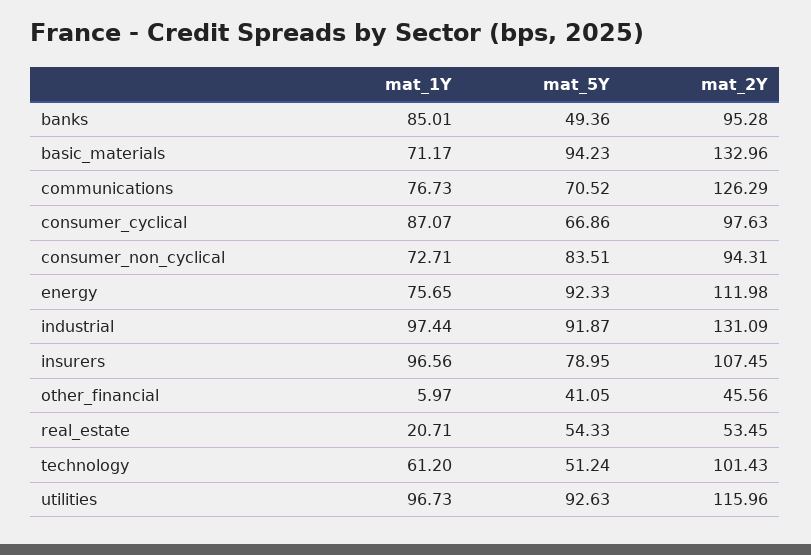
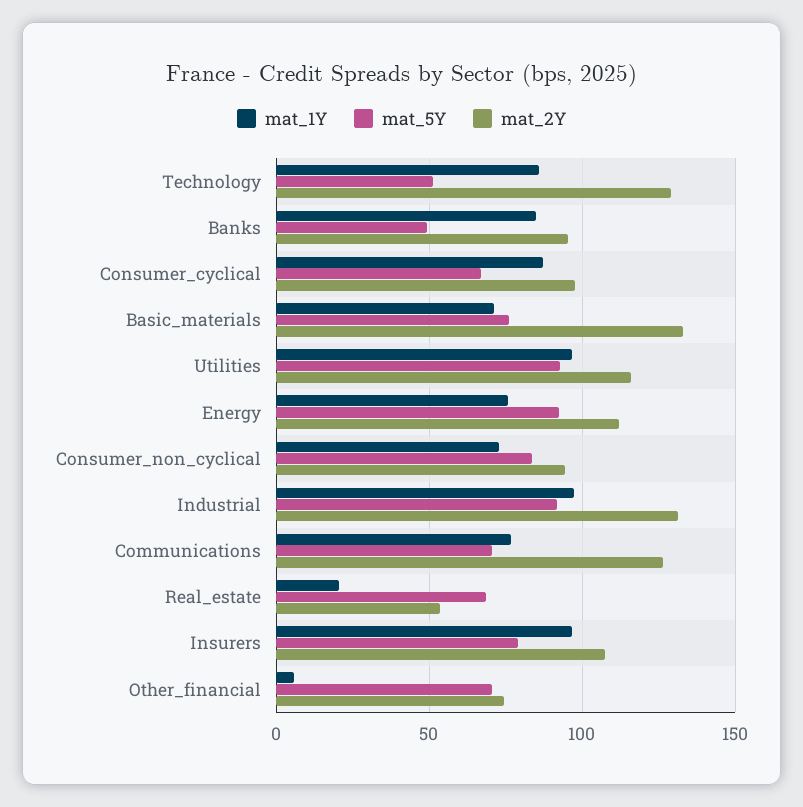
  {
    "mat_1Y": {
      "banks": 85.01,
      "basic_materials": 71.17,
      "communications": 76.73,
      "consumer_cyclical": 87.07,
      "consumer_non_cyclical": 72.71,
      "energy": 75.65,
      "industrial": 97.44,
      "insurers": 96.56,
      "other_financial": 5.97,
      "real_estate": 20.71,
-     "technology": 61.2,
+     "technology": 85,
      "utilities": 96.73
    },
    "mat_5Y": {
      "banks": 49.36,
-     "basic_materials": 94.23,
+     "basic_materials": 75,
      "communications": 70.52,
      "consumer_cyclical": 66.86,
      "consumer_non_cyclical": 83.51,
      "energy": 92.33,
      "industrial": 91.87,
      "insurers": 78.95,
-     "other_financial": 41.05,
+     "other_financial": 70,
-     "real_estate": 54.33,
+     "real_estate": 70,
      "technology": 51.24,
      "utilities": 92.63
    },
    "mat_2Y": {
      "banks": 95.28,
      "basic_materials": 132.96,
      "communications": 126.29,
      "consumer_cyclical": 97.63,
      "consumer_non_cyclical": 94.31,
      "energy": 111.98,
      "industrial": 131.09,
      "insurers": 107.45,
-     "other_financial": 45.56,
+     "other_financial": 75,
      "real_estate": 53.45,
-     "technology": 101.43,
+     "technology": 130,
      "utilities": 115.96
    }
  }

